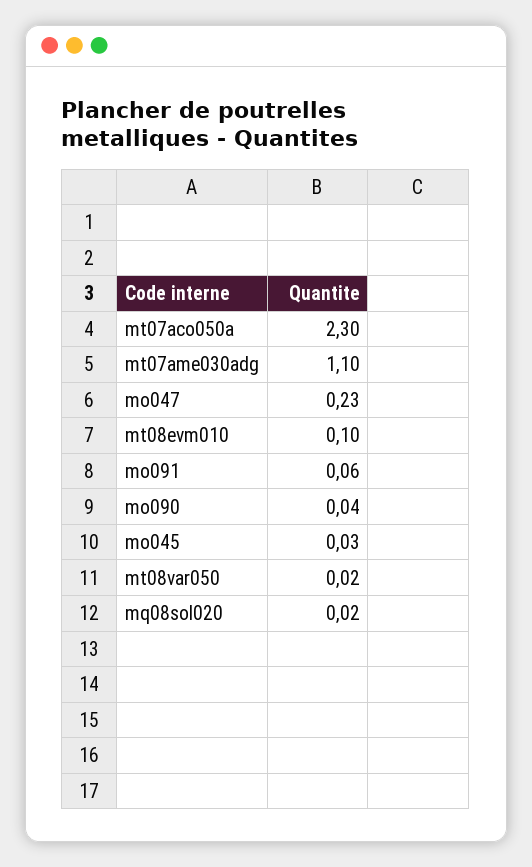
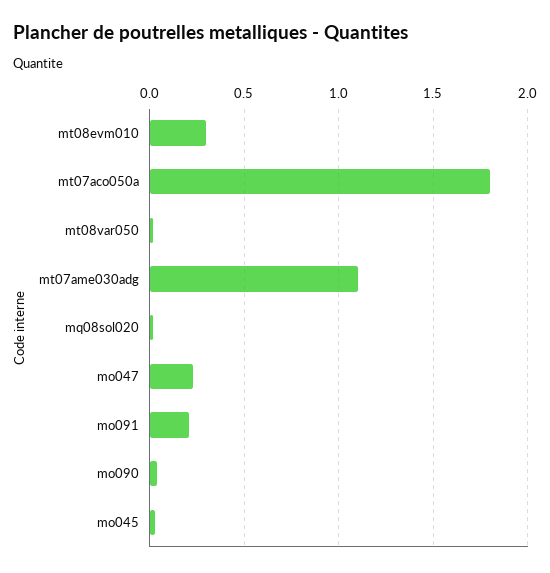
  {
-   "mt07aco050a": 2.3,
+   "mt07aco050a": 1.8,
    "mt07ame030adg": 1.1,
    "mo047": 0.23,
-   "mt08evm010": 0.1,
+   "mt08evm010": 0.3,
-   "mo091": 0.06,
+   "mo091": 0.2,
    "mo090": 0.04,
    "mo045": 0.03,
    "mt08var050": 0.02,
    "mq08sol020": 0.02
  }

